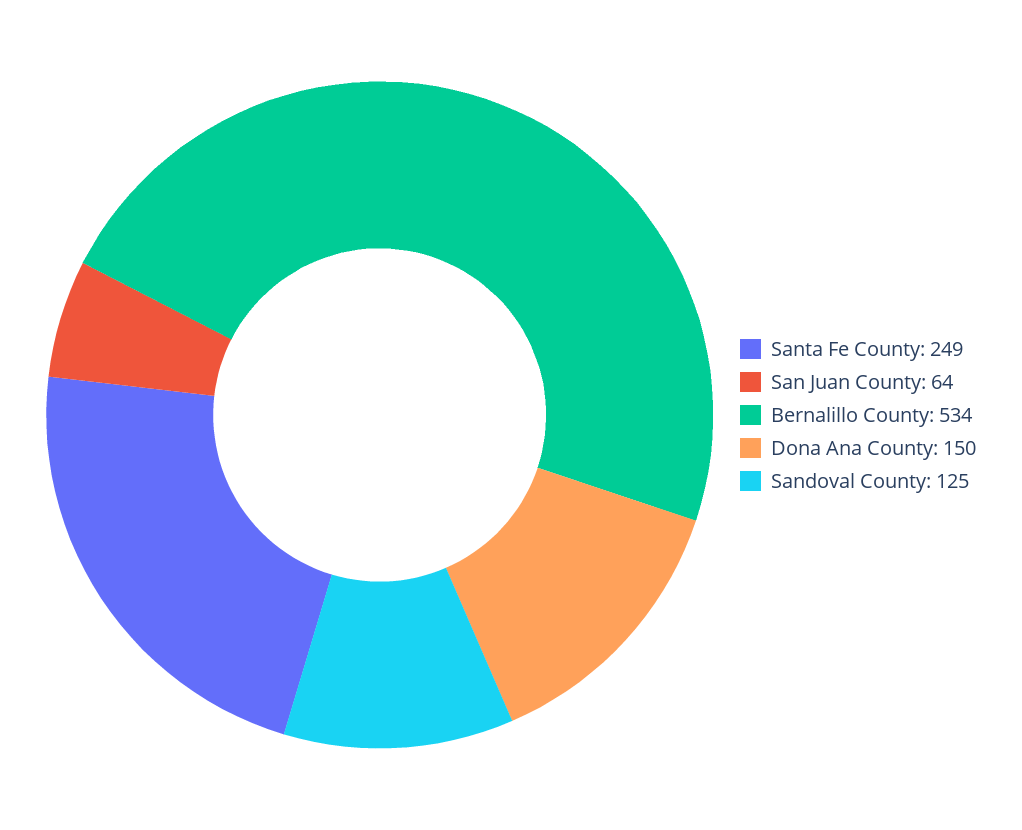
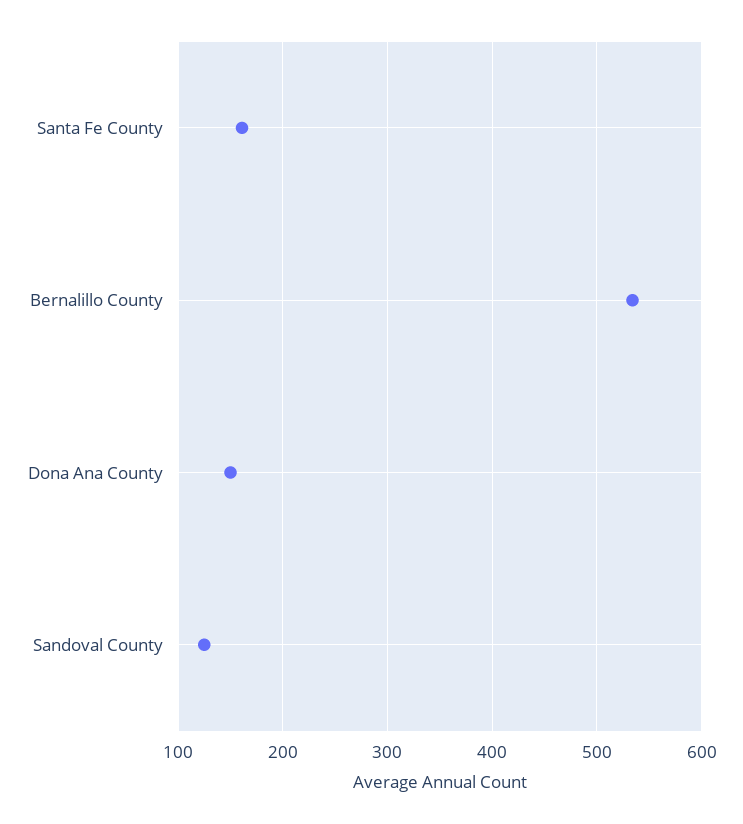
  {
-   "Santa Fe County": 249,
+   "Santa Fe County": 160,
-   "San Juan County": 64,
    "Bernalillo County": 534,
    "Dona Ana County": 150,
    "Sandoval County": 125
  }

